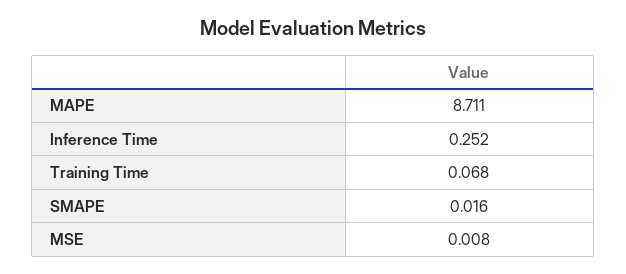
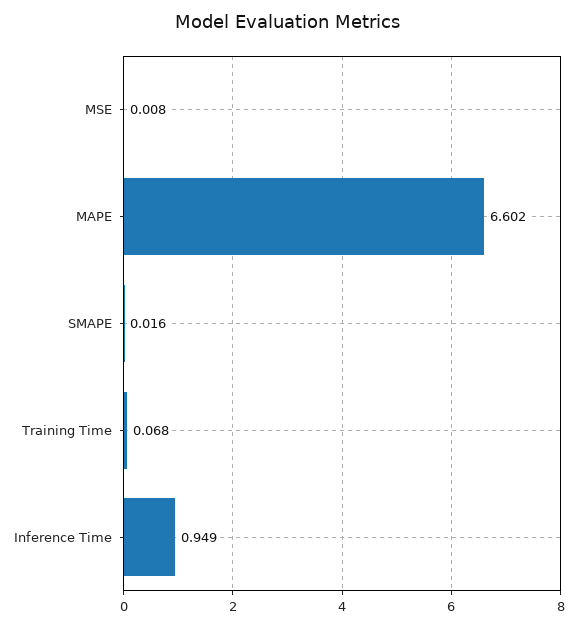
  {
-   "MAPE": 8.711,
+   "MAPE": 6.602,
-   "Inference Time": 0.252,
+   "Inference Time": 0.949,
    "Training Time": 0.068,
    "SMAPE": 0.016,
    "MSE": 0.008
  }

